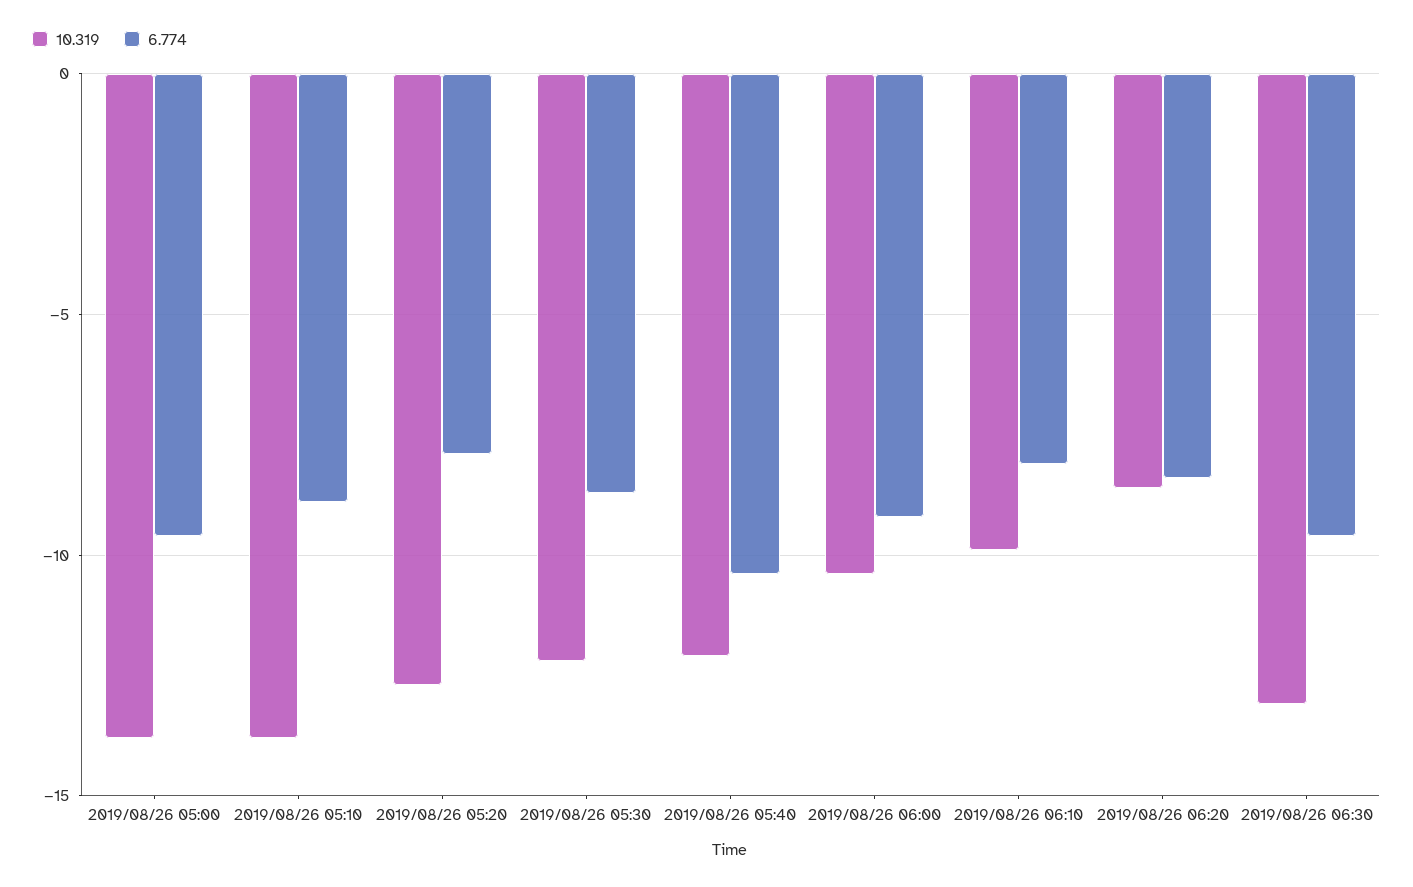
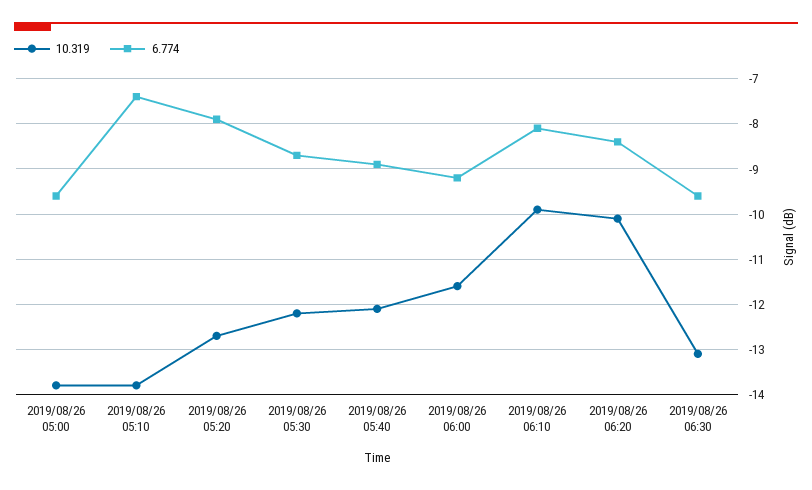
  {
    "10.319": {
      "2019/08/26 05:00": -14,
      "2019/08/26 05:10": -14,
      "2019/08/26 05:20": -12.5,
      "2019/08/26 05:30": -12,
      "2019/08/26 05:40": -12,
-     "2019/08/26 06:00": -10.5,
+     "2019/08/26 06:00": -11.5,
      "2019/08/26 06:10": -10,
-     "2019/08/26 06:20": -8.5,
+     "2019/08/26 06:20": -10,
      "2019/08/26 06:30": -13
    },
    "6.774": {
      "2019/08/26 05:00": -9.5,
-     "2019/08/26 05:10": -9,
+     "2019/08/26 05:10": -7.5,
      "2019/08/26 05:20": -8,
      "2019/08/26 05:30": -8.5,
-     "2019/08/26 05:40": -10.5,
+     "2019/08/26 05:40": -9,
      "2019/08/26 06:00": -9,
      "2019/08/26 06:10": -8,
      "2019/08/26 06:20": -8.5,
      "2019/08/26 06:30": -9.5
    }
  }

